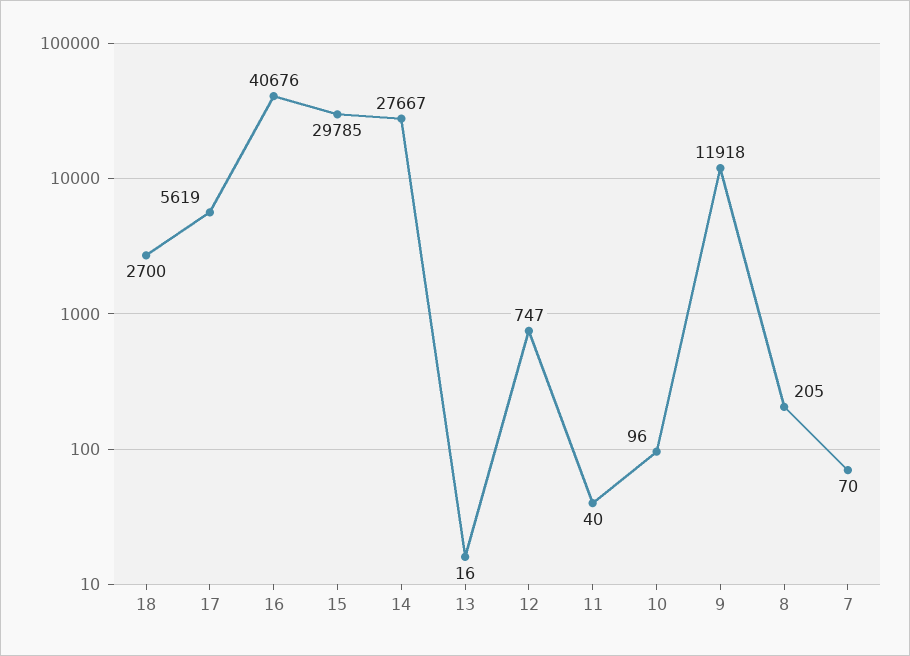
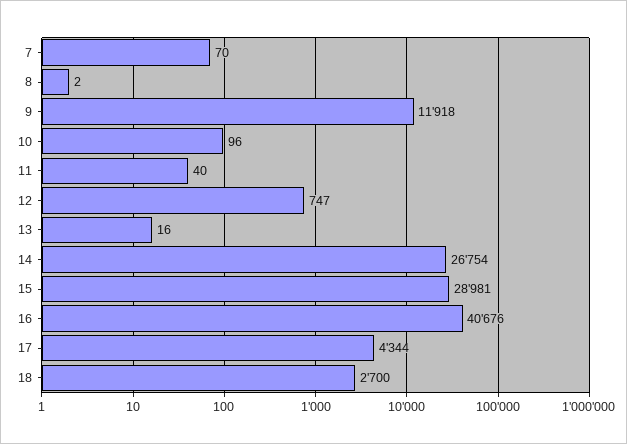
  {
    "18": 2700,
-   "17": 5619,
+   "17": 4344,
    "16": 40676,
-   "15": 29785,
+   "15": 28981,
-   "14": 27667,
+   "14": 26754,
    "13": 16,
    "12": 747,
    "11": 40,
    "10": 96,
    "9": 11918,
-   "8": 205,
+   "8": 2,
    "7": 70
  }

